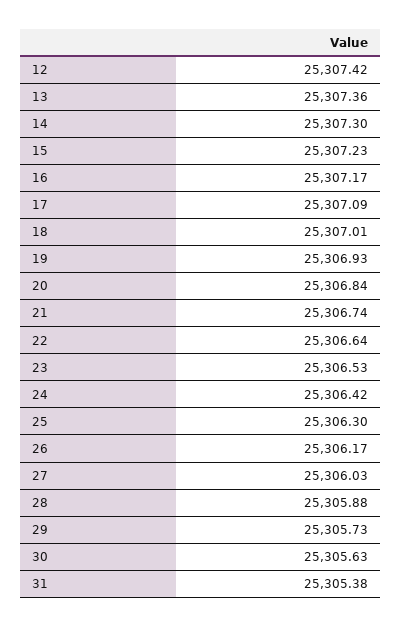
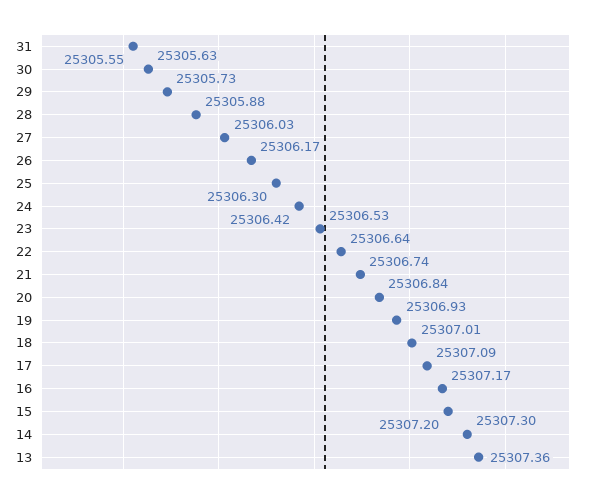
  {
-   "12": 25307.42,
    "13": 25307.36,
    "14": 25307.3,
-   "15": 25307.23,
+   "15": 25307.2,
    "16": 25307.17,
    "17": 25307.09,
    "18": 25307.01,
    "19": 25306.93,
    "20": 25306.84,
    "21": 25306.74,
    "22": 25306.64,
    "23": 25306.53,
    "24": 25306.42,
    "25": 25306.3,
    "26": 25306.17,
    "27": 25306.03,
    "28": 25305.88,
    "29": 25305.73,
    "30": 25305.63,
-   "31": 25305.38
+   "31": 25305.55
  }

